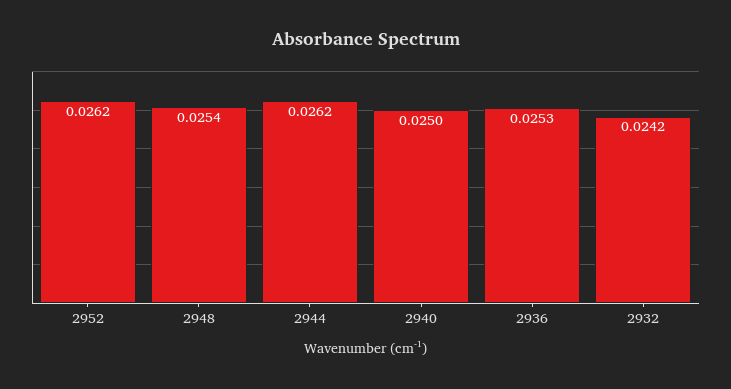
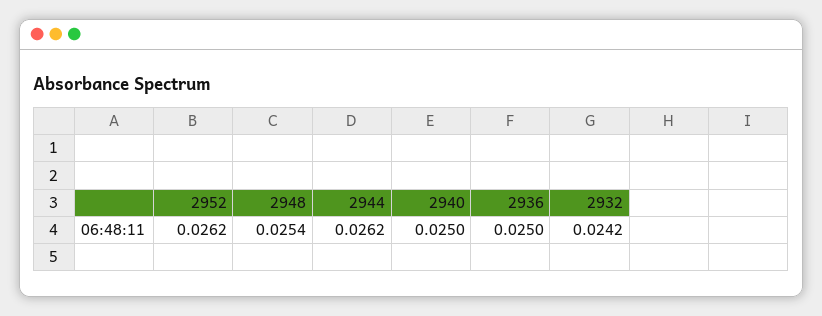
  {
    "2952": 0.0262,
    "2948": 0.0254,
    "2944": 0.0262,
    "2940": 0.025,
-   "2936": 0.0253,
+   "2936": 0.025,
    "2932": 0.0242
  }

